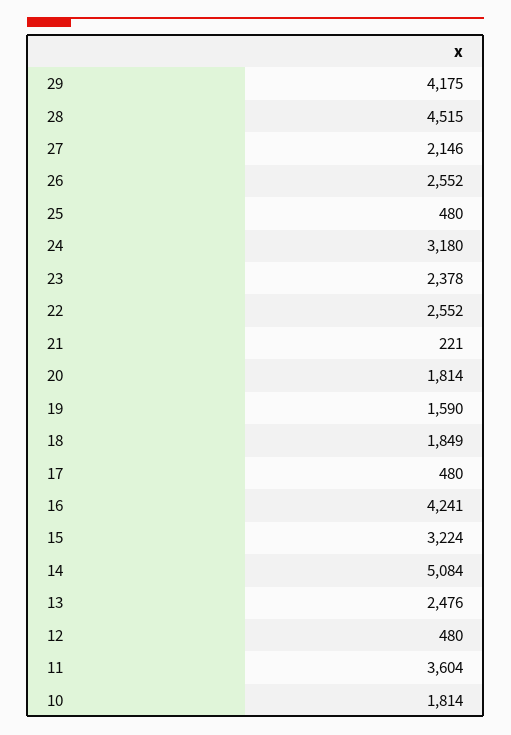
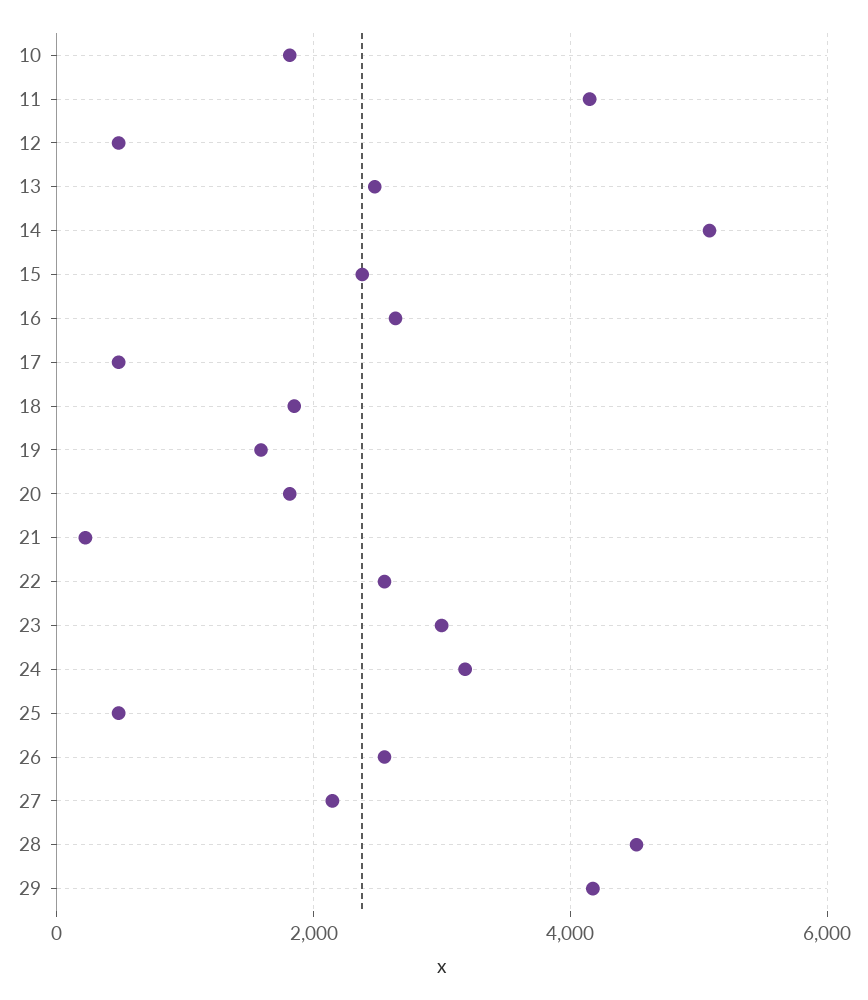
  {
    "29": 4175,
    "28": 4515,
    "27": 2146,
    "26": 2552,
    "25": 480,
    "24": 3180,
-   "23": 2378,
+   "23": 3000,
    "22": 2552,
    "21": 221,
    "20": 1814,
    "19": 1590,
    "18": 1849,
    "17": 480,
-   "16": 4241,
+   "16": 2600,
-   "15": 3224,
+   "15": 2400,
    "14": 5084,
    "13": 2476,
    "12": 480,
-   "11": 3604,
+   "11": 4200,
    "10": 1814
  }

